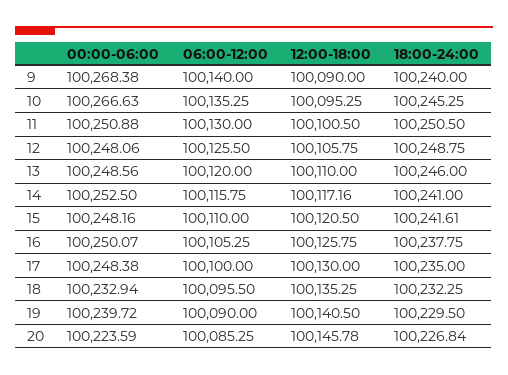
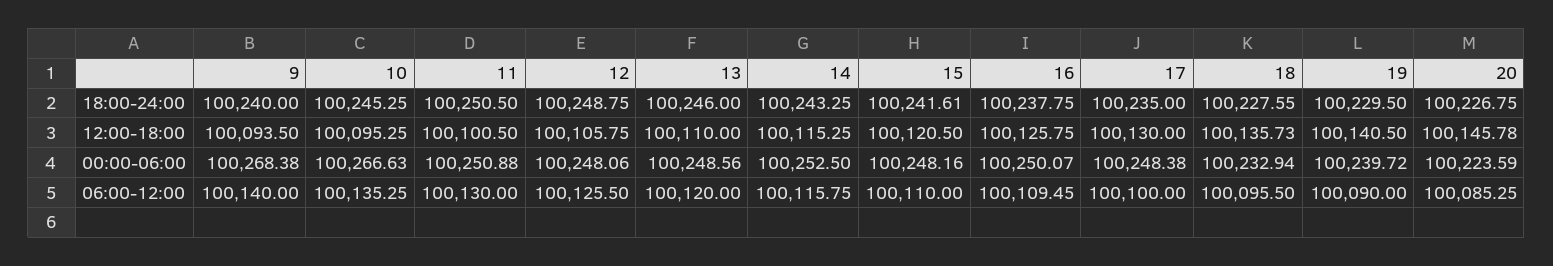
  {
    "00:00-06:00": {
      "9": 100268.38,
      "10": 100266.63,
      "11": 100250.88,
      "12": 100248.06,
      "13": 100248.56,
      "14": 100252.5,
      "15": 100248.16,
      "16": 100250.07,
      "17": 100248.38,
      "18": 100232.94,
      "19": 100239.72,
      "20": 100223.59
    },
    "06:00-12:00": {
      "9": 100140,
      "10": 100135.25,
      "11": 100130,
      "12": 100125.5,
      "13": 100120,
      "14": 100115.75,
      "15": 100110,
-     "16": 100105.25,
+     "16": 100109.45,
      "17": 100100,
      "18": 100095.5,
      "19": 100090,
      "20": 100085.25
    },
    "12:00-18:00": {
-     "9": 100090,
+     "9": 100093.5,
      "10": 100095.25,
      "11": 100100.5,
      "12": 100105.75,
      "13": 100110,
-     "14": 100117.16,
+     "14": 100115.25,
      "15": 100120.5,
      "16": 100125.75,
      "17": 100130,
-     "18": 100135.25,
+     "18": 100135.73,
      "19": 100140.5,
      "20": 100145.78
    },
    "18:00-24:00": {
      "9": 100240,
      "10": 100245.25,
      "11": 100250.5,
      "12": 100248.75,
      "13": 100246,
-     "14": 100241,
+     "14": 100243.25,
      "15": 100241.61,
      "16": 100237.75,
      "17": 100235,
-     "18": 100232.25,
+     "18": 100227.55,
      "19": 100229.5,
-     "20": 100226.84
+     "20": 100226.75
    }
  }

